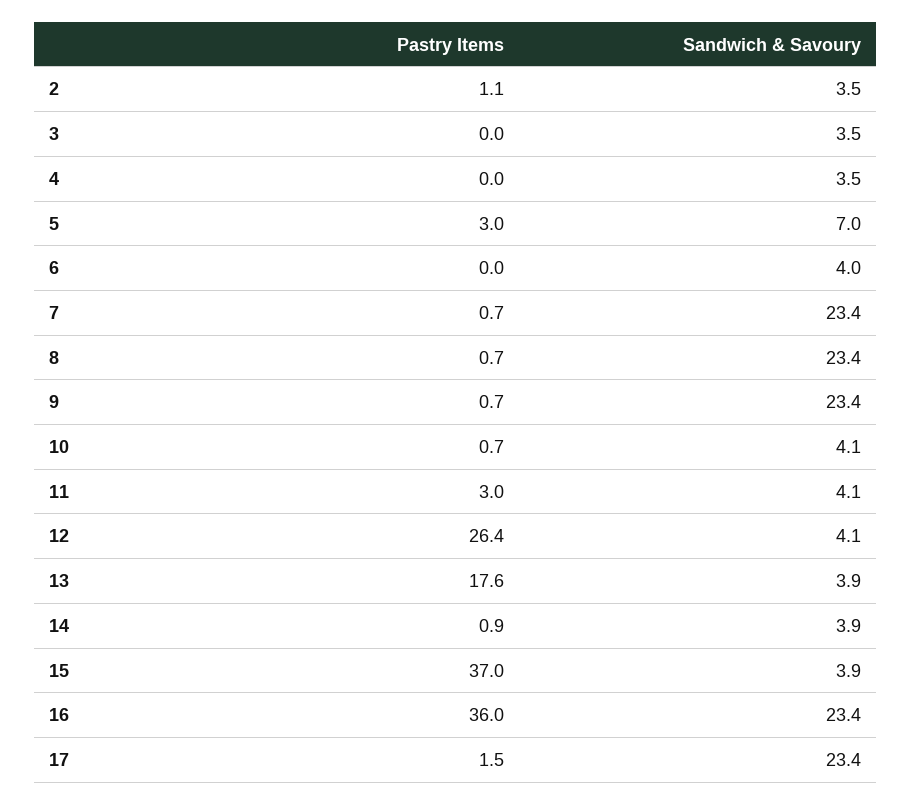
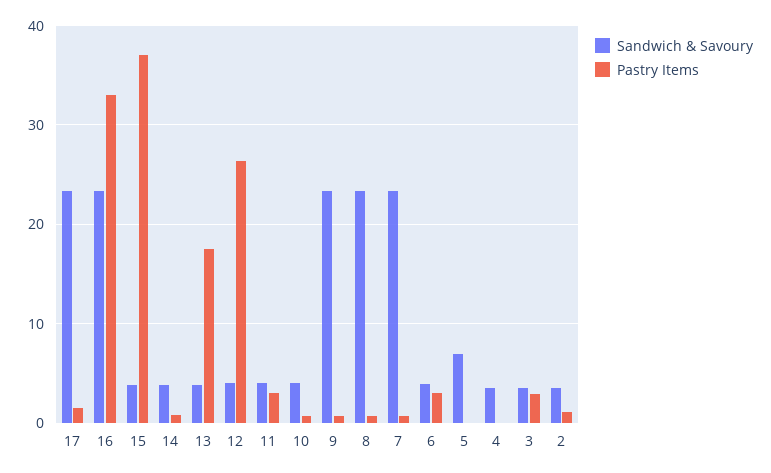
  {
    "Pastry Items": {
      "2": 1.1,
-     "3": 0,
+     "3": 3,
      "4": 0,
-     "5": 3,
+     "5": 0,
-     "6": 0,
+     "6": 3,
      "7": 0.7,
      "8": 0.7,
      "9": 0.7,
      "10": 0.7,
      "11": 3,
      "12": 26.4,
      "13": 17.6,
      "14": 0.9,
      "15": 37,
-     "16": 36,
+     "16": 33,
      "17": 1.5
    },
    "Sandwich & Savoury": {
      "2": 3.5,
      "3": 3.5,
      "4": 3.5,
      "5": 7,
      "6": 4,
      "7": 23.4,
      "8": 23.4,
      "9": 23.4,
      "10": 4.1,
      "11": 4.1,
      "12": 4.1,
      "13": 3.9,
      "14": 3.9,
      "15": 3.9,
      "16": 23.4,
      "17": 23.4
    }
  }

